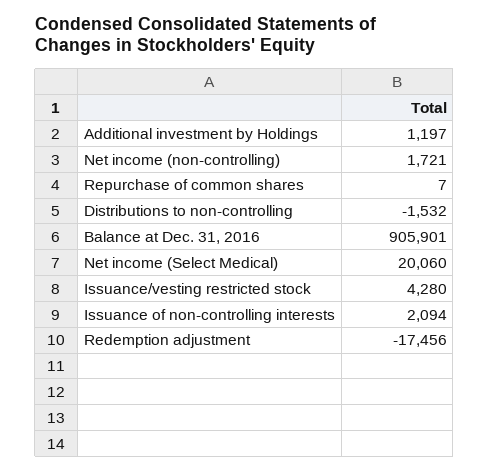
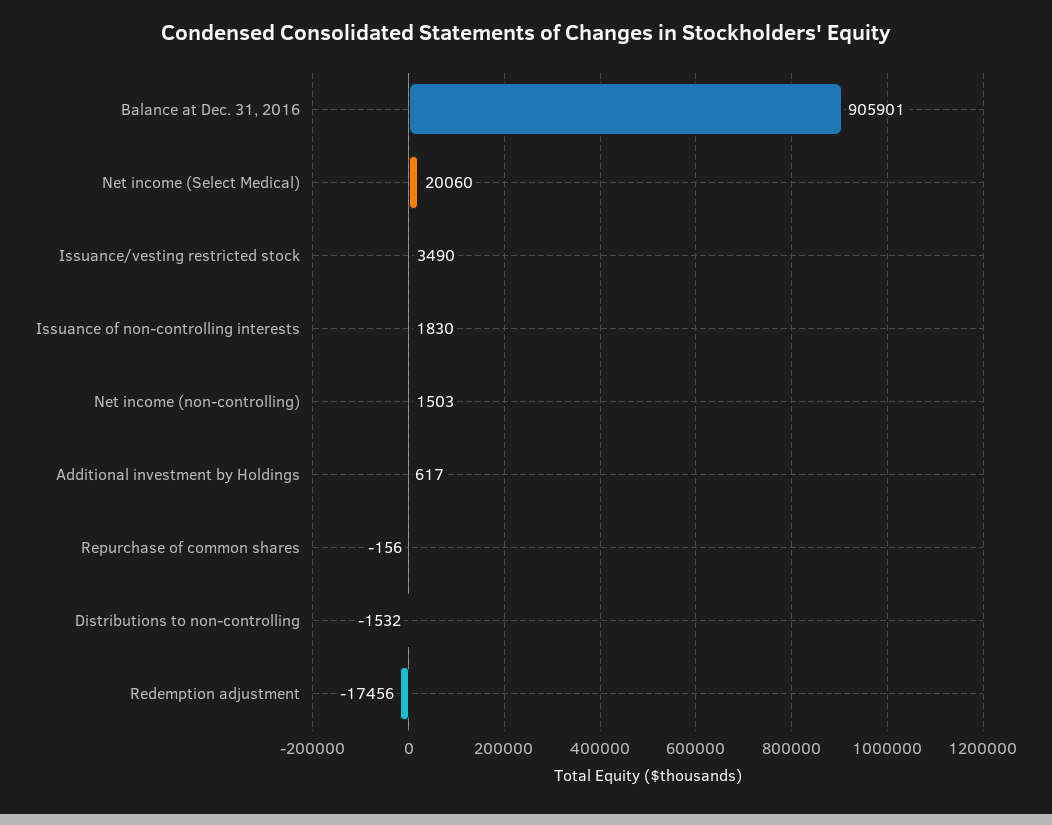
  {
-   "Additional investment by Holdings": 1197,
+   "Additional investment by Holdings": 617,
-   "Net income (non-controlling)": 1721,
+   "Net income (non-controlling)": 1503,
-   "Repurchase of common shares": 7,
+   "Repurchase of common shares": -156,
    "Distributions to non-controlling": -1532,
    "Balance at Dec. 31, 2016": 905901,
    "Net income (Select Medical)": 20060,
-   "Issuance/vesting restricted stock": 4280,
+   "Issuance/vesting restricted stock": 3490,
-   "Issuance of non-controlling interests": 2094,
+   "Issuance of non-controlling interests": 1830,
    "Redemption adjustment": -17456
  }

